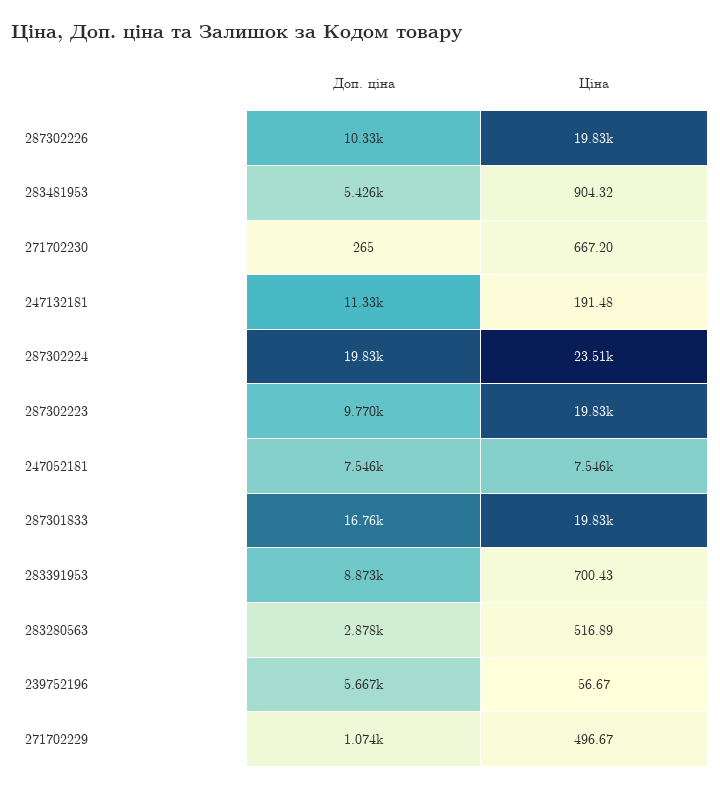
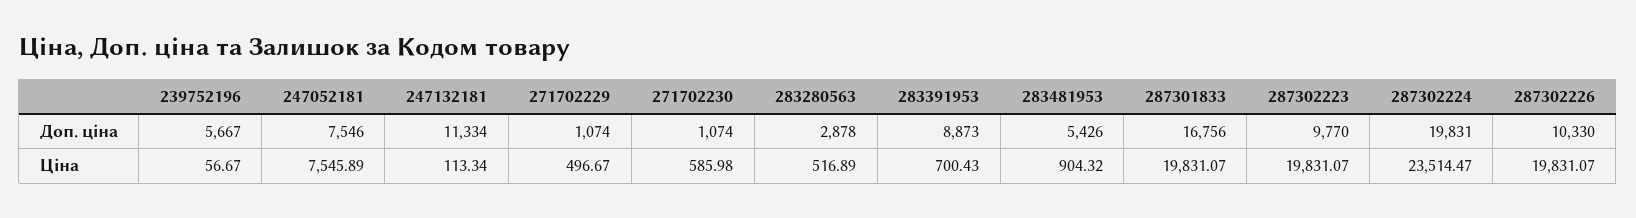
  {
    "Доп. ціна": {
      "287302226": 10330,
      "283481953": 5426,
-     "271702230": 265,
+     "271702230": 1074,
      "247132181": 11334,
      "287302224": 19831,
      "287302223": 9770,
      "247052181": 7546,
      "287301833": 16756,
      "283391953": 8873,
      "283280563": 2878,
      "239752196": 5667,
      "271702229": 1074
    },
    "Ціна": {
      "287302226": 19831.07,
      "283481953": 904.32,
-     "271702230": 667.2,
+     "271702230": 585.98,
-     "247132181": 191.48,
+     "247132181": 113.34,
      "287302224": 23514.47,
      "287302223": 19831.07,
      "247052181": 7545.89,
      "287301833": 19831.07,
      "283391953": 700.43,
      "283280563": 516.89,
      "239752196": 56.67,
      "271702229": 496.67
    }
  }

